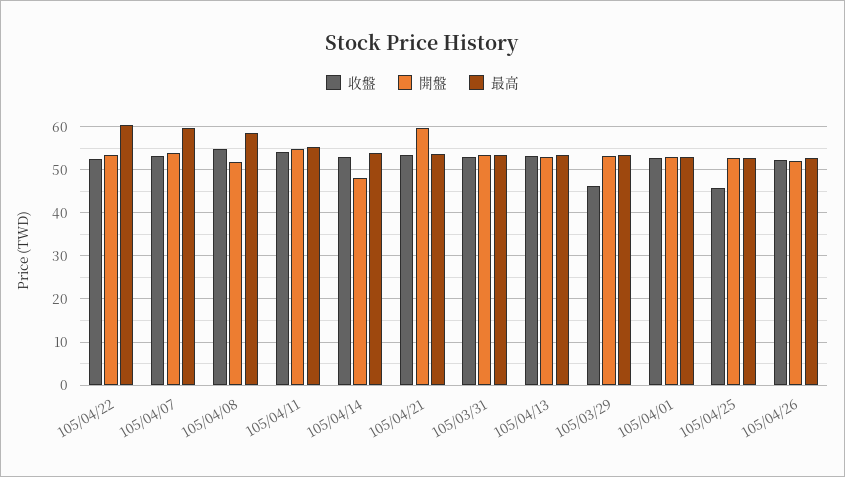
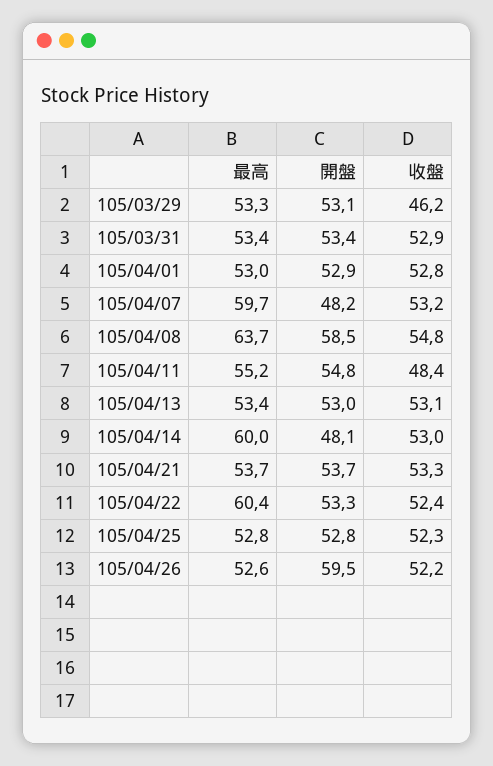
  {
    "收盤": {
      "105/04/22": 52.4,
      "105/04/07": 53.2,
      "105/04/08": 54.8,
-     "105/04/11": 54,
+     "105/04/11": 48.4,
      "105/04/14": 53,
      "105/04/21": 53.3,
      "105/03/31": 52.9,
      "105/04/13": 53.1,
      "105/03/29": 46.2,
      "105/04/01": 52.8,
-     "105/04/25": 46,
+     "105/04/25": 52.3,
      "105/04/26": 52.2
    },
    "開盤": {
      "105/04/22": 53.3,
-     "105/04/07": 54,
+     "105/04/07": 48.2,
-     "105/04/08": 52,
+     "105/04/08": 58.5,
      "105/04/11": 54.8,
      "105/04/14": 48.1,
-     "105/04/21": 60,
+     "105/04/21": 53.7,
      "105/03/31": 53.4,
      "105/04/13": 53,
      "105/03/29": 53.1,
      "105/04/01": 52.9,
      "105/04/25": 52.8,
-     "105/04/26": 52
+     "105/04/26": 59.5
    },
    "最高": {
      "105/04/22": 60.4,
      "105/04/07": 59.7,
-     "105/04/08": 58,
+     "105/04/08": 63.7,
      "105/04/11": 55.2,
-     "105/04/14": 54,
+     "105/04/14": 60,
      "105/04/21": 53.7,
      "105/03/31": 53.4,
      "105/04/13": 53.4,
      "105/03/29": 53.3,
      "105/04/01": 53,
      "105/04/25": 52.8,
      "105/04/26": 52.6
    }
  }

